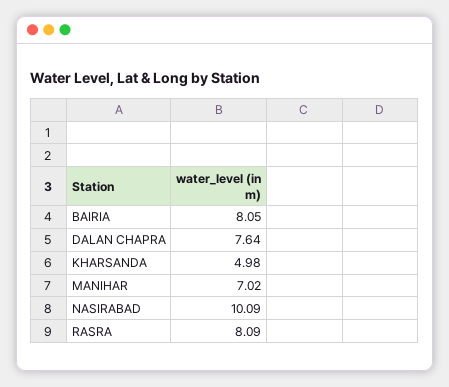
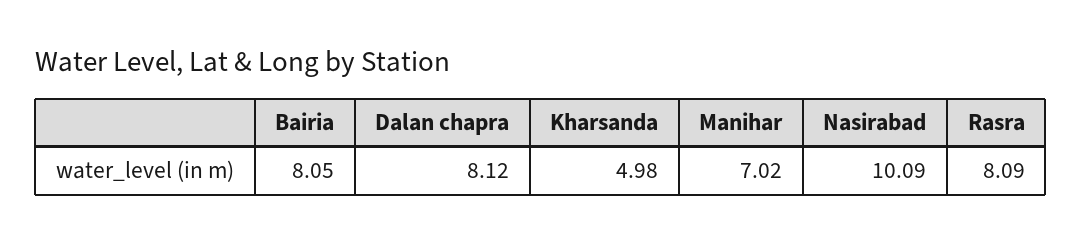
  {
    "BAIRIA": 8.05,
-   "DALAN CHAPRA": 7.64,
+   "DALAN CHAPRA": 8.12,
    "KHARSANDA": 4.98,
    "MANIHAR": 7.02,
    "NASIRABAD": 10.09,
    "RASRA": 8.09
  }

